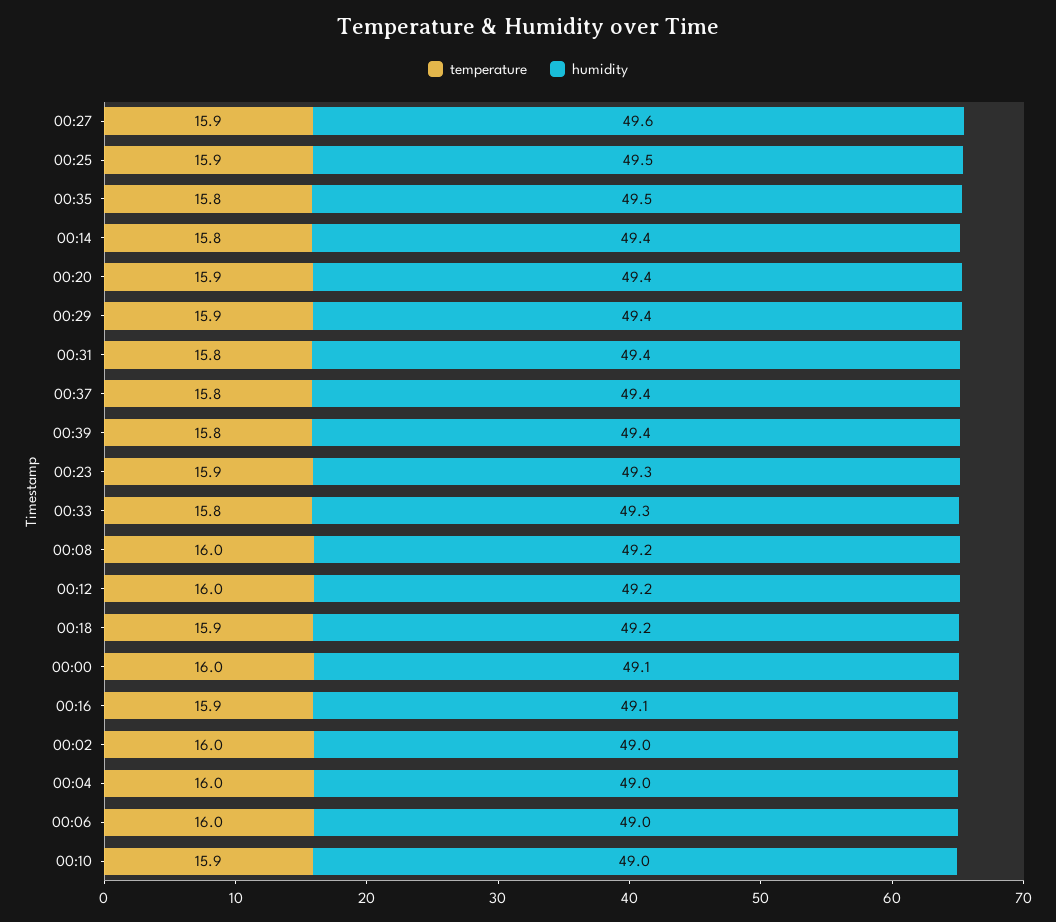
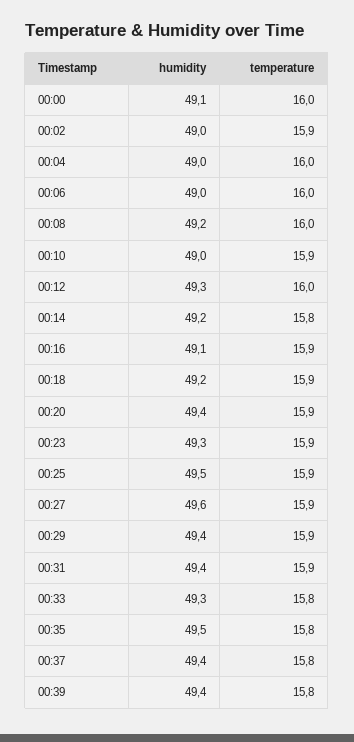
  {
    "temperature": {
      "00:27": 15.9,
      "00:25": 15.9,
      "00:35": 15.8,
      "00:14": 15.8,
      "00:20": 15.9,
      "00:29": 15.9,
-     "00:31": 15.8,
+     "00:31": 15.9,
      "00:37": 15.8,
      "00:39": 15.8,
      "00:23": 15.9,
      "00:33": 15.8,
      "00:08": 16,
      "00:12": 16,
      "00:18": 15.9,
      "00:00": 16,
      "00:16": 15.9,
-     "00:02": 16,
+     "00:02": 15.9,
      "00:04": 16,
      "00:06": 16,
      "00:10": 15.9
    },
    "humidity": {
      "00:27": 49.6,
      "00:25": 49.5,
      "00:35": 49.5,
-     "00:14": 49.4,
+     "00:14": 49.2,
      "00:20": 49.4,
      "00:29": 49.4,
      "00:31": 49.4,
      "00:37": 49.4,
      "00:39": 49.4,
      "00:23": 49.3,
      "00:33": 49.3,
      "00:08": 49.2,
-     "00:12": 49.2,
+     "00:12": 49.3,
      "00:18": 49.2,
      "00:00": 49.1,
      "00:16": 49.1,
      "00:02": 49,
      "00:04": 49,
      "00:06": 49,
      "00:10": 49
    }
  }

